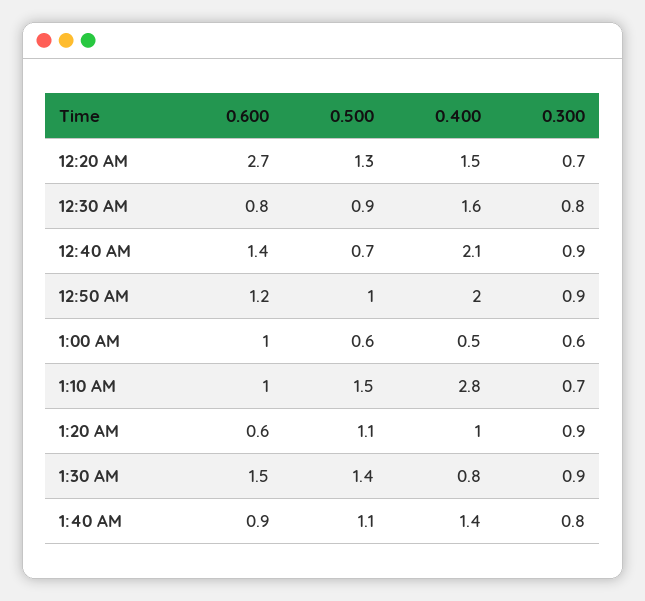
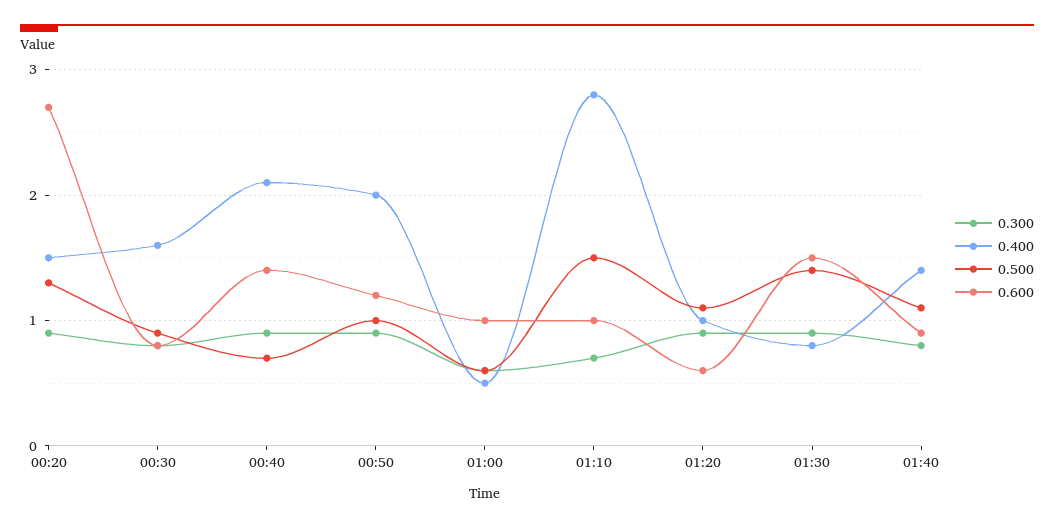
  {
    "0.600": {
      "12:20 AM": 2.7,
      "12:30 AM": 0.8,
      "12:40 AM": 1.4,
      "12:50 AM": 1.2,
      "1:00 AM": 1,
      "1:10 AM": 1,
      "1:20 AM": 0.6,
      "1:30 AM": 1.5,
      "1:40 AM": 0.9
    },
    "0.500": {
      "12:20 AM": 1.3,
      "12:30 AM": 0.9,
      "12:40 AM": 0.7,
      "12:50 AM": 1,
      "1:00 AM": 0.6,
      "1:10 AM": 1.5,
      "1:20 AM": 1.1,
      "1:30 AM": 1.4,
      "1:40 AM": 1.1
    },
    "0.400": {
      "12:20 AM": 1.5,
      "12:30 AM": 1.6,
      "12:40 AM": 2.1,
      "12:50 AM": 2,
      "1:00 AM": 0.5,
      "1:10 AM": 2.8,
      "1:20 AM": 1,
      "1:30 AM": 0.8,
      "1:40 AM": 1.4
    },
    "0.300": {
-     "12:20 AM": 0.7,
+     "12:20 AM": 0.9,
      "12:30 AM": 0.8,
      "12:40 AM": 0.9,
      "12:50 AM": 0.9,
      "1:00 AM": 0.6,
      "1:10 AM": 0.7,
      "1:20 AM": 0.9,
      "1:30 AM": 0.9,
      "1:40 AM": 0.8
    }
  }

